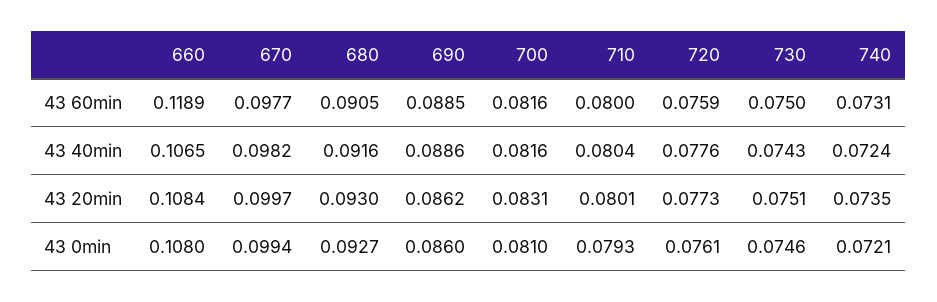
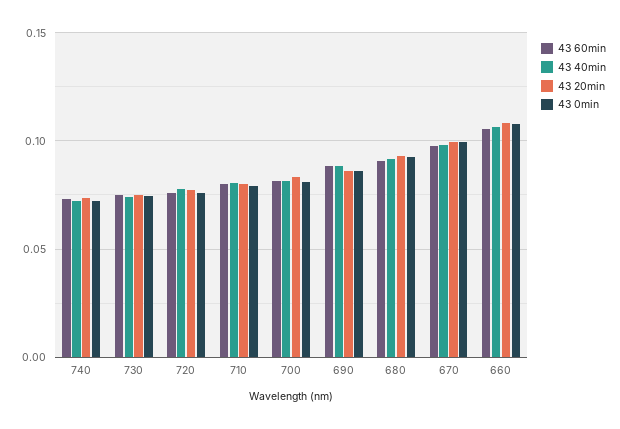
  {
    "43 60min": {
-     "660": 0.1189,
+     "660": 0.105,
      "670": 0.0977,
      "680": 0.0905,
      "690": 0.0885,
      "700": 0.0816,
      "710": 0.08,
      "720": 0.0759,
      "730": 0.075,
      "740": 0.0731
    },
    "43 40min": {
      "660": 0.1065,
      "670": 0.0982,
      "680": 0.0916,
      "690": 0.0886,
      "700": 0.0816,
      "710": 0.0804,
      "720": 0.0776,
      "730": 0.0743,
      "740": 0.0724
    },
    "43 20min": {
      "660": 0.1084,
      "670": 0.0997,
      "680": 0.093,
      "690": 0.0862,
      "700": 0.0831,
      "710": 0.0801,
      "720": 0.0773,
      "730": 0.0751,
      "740": 0.0735
    },
    "43 0min": {
      "660": 0.108,
      "670": 0.0994,
      "680": 0.0927,
      "690": 0.086,
      "700": 0.081,
      "710": 0.0793,
      "720": 0.0761,
      "730": 0.0746,
      "740": 0.0721
    }
  }

